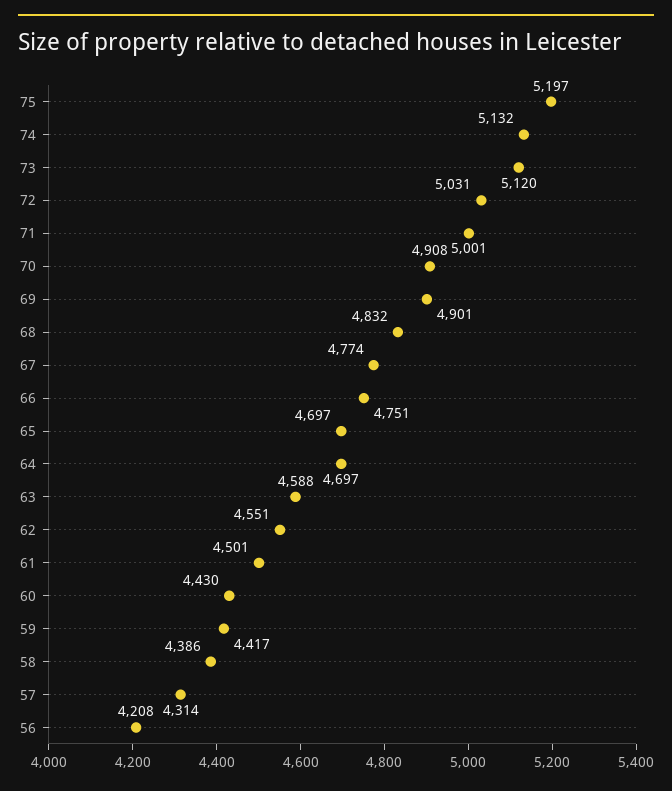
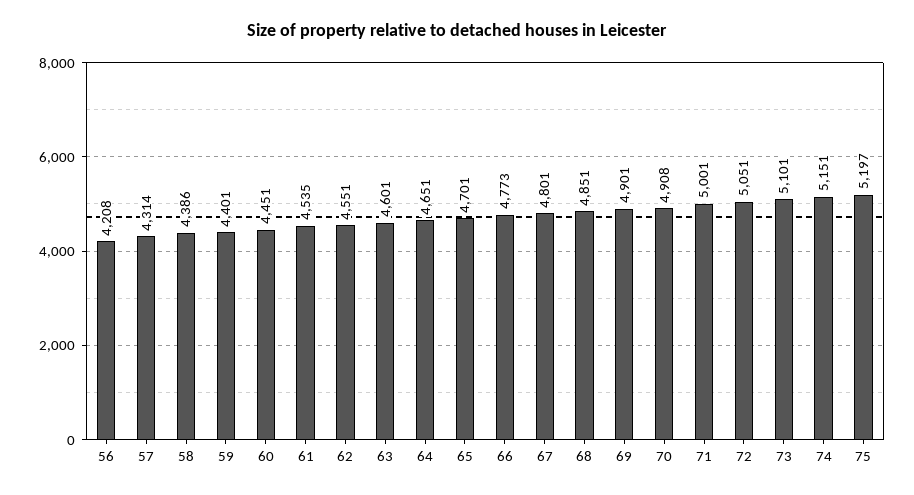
  {
    "75": 5197,
-   "74": 5132,
+   "74": 5151,
-   "73": 5120,
+   "73": 5101,
-   "72": 5031,
+   "72": 5051,
    "71": 5001,
    "70": 4908,
    "69": 4901,
-   "68": 4832,
+   "68": 4851,
-   "67": 4774,
+   "67": 4801,
-   "66": 4751,
+   "66": 4773,
-   "65": 4697,
+   "65": 4701,
-   "64": 4697,
+   "64": 4651,
-   "63": 4588,
+   "63": 4601,
    "62": 4551,
-   "61": 4501,
+   "61": 4535,
-   "60": 4430,
+   "60": 4451,
-   "59": 4417,
+   "59": 4401,
    "58": 4386,
    "57": 4314,
    "56": 4208
  }

